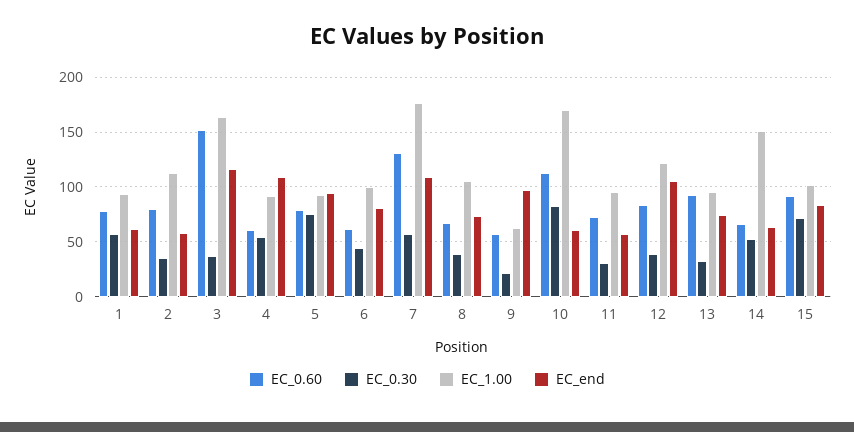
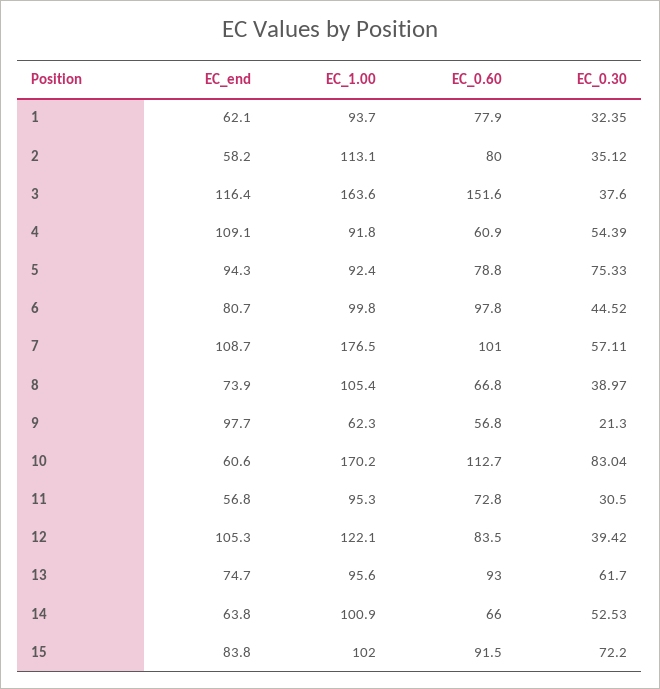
  {
    "EC_0.60": {
      "1": 77.9,
      "2": 80,
      "3": 151.6,
      "4": 60.9,
      "5": 78.8,
-     "6": 60,
+     "6": 97.8,
-     "7": 130,
+     "7": 101,
      "8": 66.8,
      "9": 56.8,
      "10": 112.7,
      "11": 72.8,
      "12": 83.5,
      "13": 93,
      "14": 66,
      "15": 91.5
    },
    "EC_0.30": {
-     "1": 60,
+     "1": 32.35,
      "2": 35.12,
      "3": 37.6,
      "4": 54.39,
      "5": 75.33,
      "6": 44.52,
      "7": 57.11,
      "8": 38.97,
      "9": 21.3,
      "10": 83.04,
      "11": 30.5,
      "12": 39.42,
-     "13": 30,
+     "13": 61.7,
      "14": 52.53,
      "15": 72.2
    },
    "EC_1.00": {
      "1": 93.7,
      "2": 113.1,
      "3": 163.6,
      "4": 91.8,
      "5": 92.4,
      "6": 99.8,
      "7": 176.5,
      "8": 105.4,
      "9": 62.3,
      "10": 170.2,
      "11": 95.3,
      "12": 122.1,
      "13": 95.6,
-     "14": 150,
+     "14": 100.9,
      "15": 102
    },
    "EC_end": {
      "1": 62.1,
      "2": 58.2,
      "3": 116.4,
      "4": 109.1,
      "5": 94.3,
      "6": 80.7,
      "7": 108.7,
      "8": 73.9,
      "9": 97.7,
      "10": 60.6,
      "11": 56.8,
      "12": 105.3,
      "13": 74.7,
      "14": 63.8,
      "15": 83.8
    }
  }

